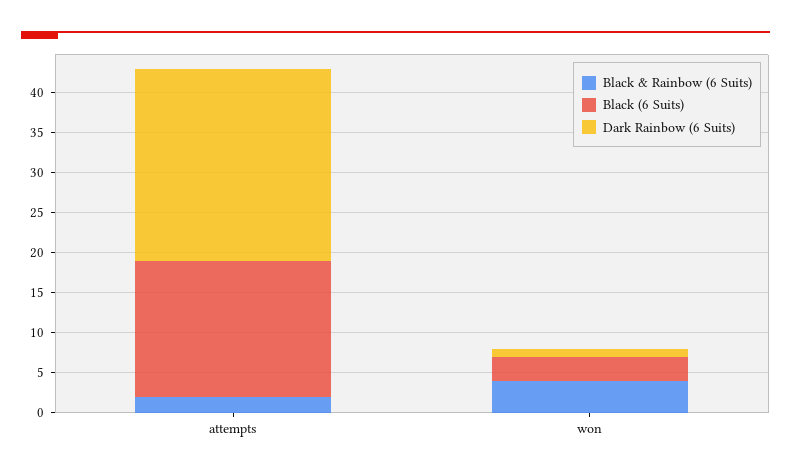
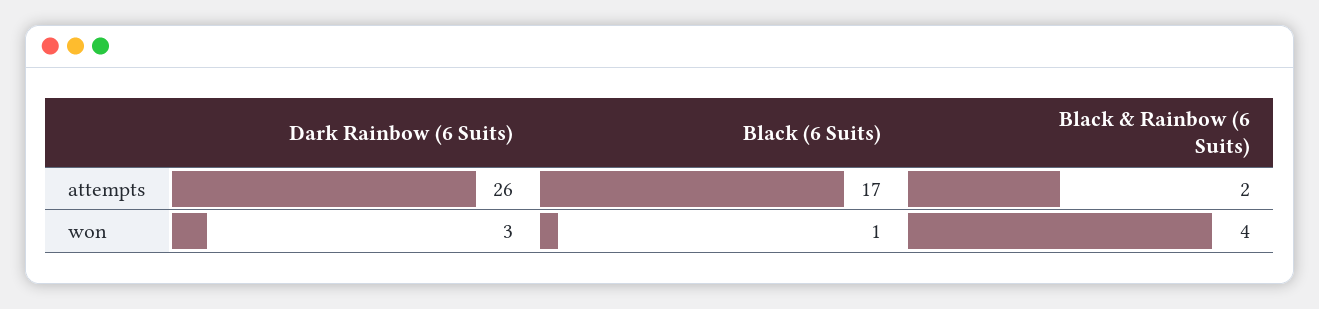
  {
    "Black & Rainbow (6 Suits)": {
      "attempts": 2,
      "won": 4
    },
    "Black (6 Suits)": {
      "attempts": 17,
-     "won": 3
+     "won": 1
    },
    "Dark Rainbow (6 Suits)": {
-     "attempts": 24,
+     "attempts": 26,
-     "won": 1
+     "won": 3
    }
  }

